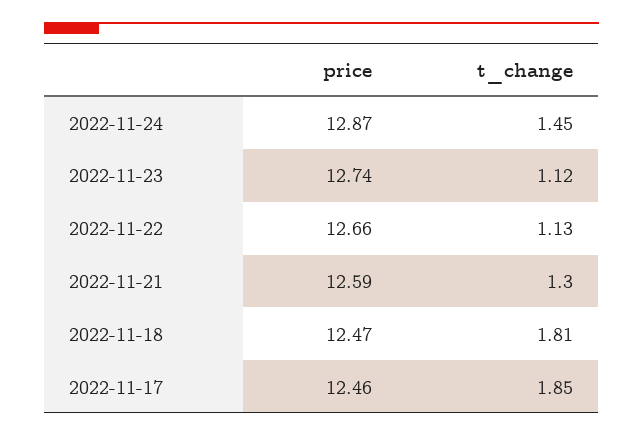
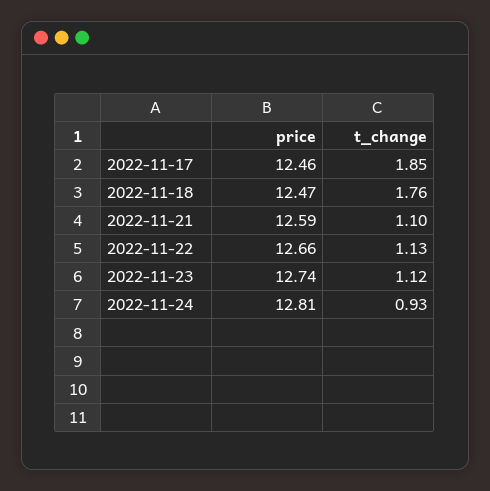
  {
    "price": {
-     "2022-11-24": 12.87,
+     "2022-11-24": 12.81,
      "2022-11-23": 12.74,
      "2022-11-22": 12.66,
      "2022-11-21": 12.59,
      "2022-11-18": 12.47,
      "2022-11-17": 12.46
    },
    "t_change": {
-     "2022-11-24": 1.45,
+     "2022-11-24": 0.93,
      "2022-11-23": 1.12,
      "2022-11-22": 1.13,
-     "2022-11-21": 1.3,
+     "2022-11-21": 1.1,
-     "2022-11-18": 1.81,
+     "2022-11-18": 1.76,
      "2022-11-17": 1.85
    }
  }

